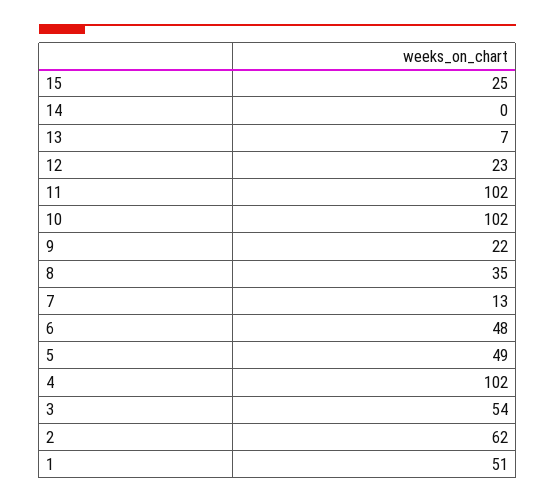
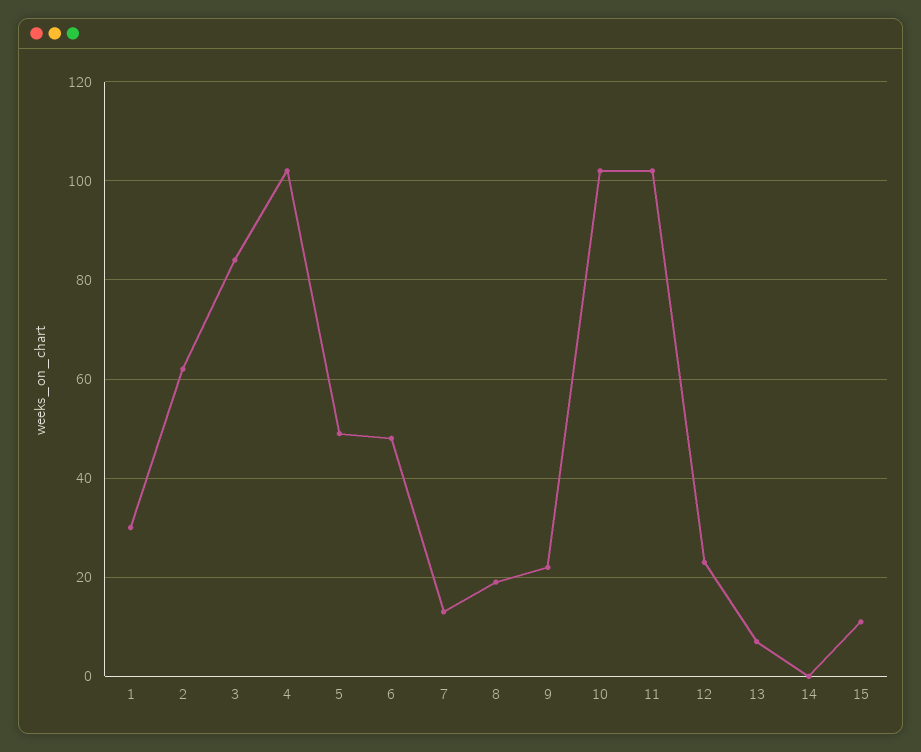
  {
-   "15": 25,
+   "15": 10,
    "14": 0,
    "13": 7,
    "12": 23,
    "11": 102,
    "10": 102,
    "9": 22,
-   "8": 35,
+   "8": 20,
    "7": 13,
    "6": 48,
    "5": 49,
    "4": 102,
-   "3": 54,
+   "3": 85,
    "2": 62,
-   "1": 51
+   "1": 30
  }

